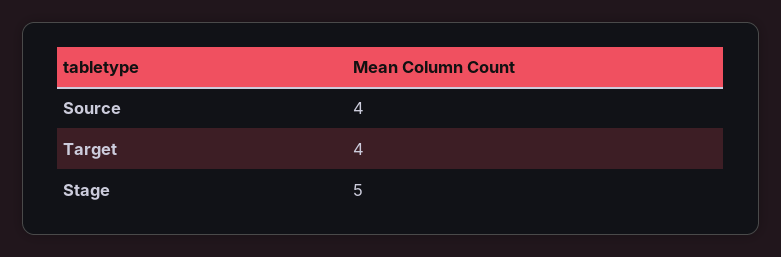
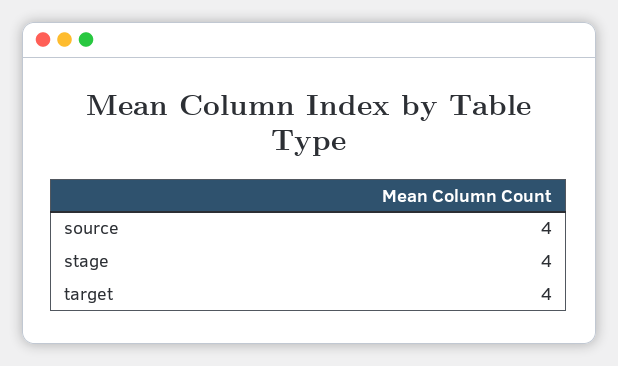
  {
    "Source": 4,
    "Target": 4,
-   "Stage": 5
+   "Stage": 4
  }

